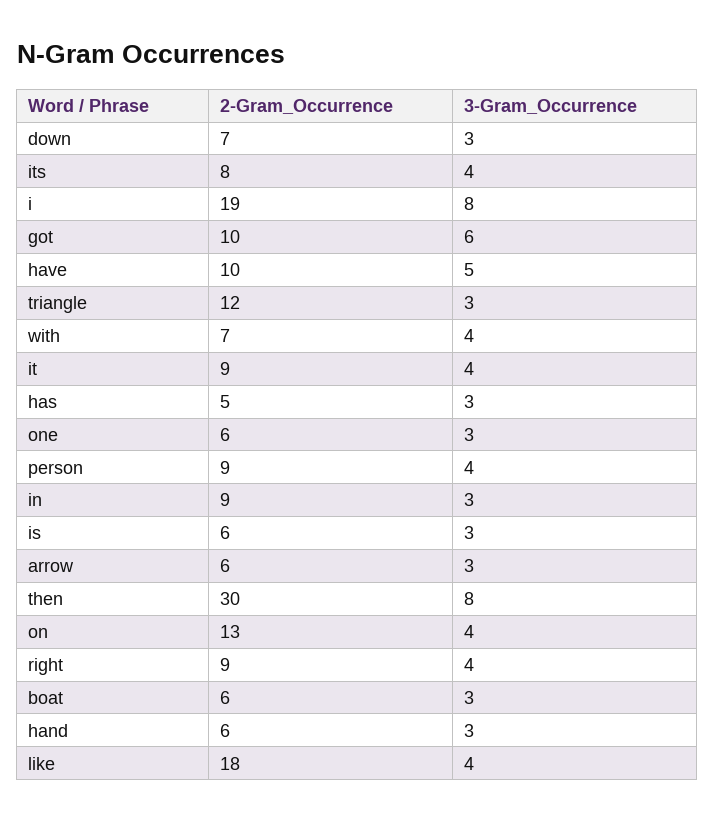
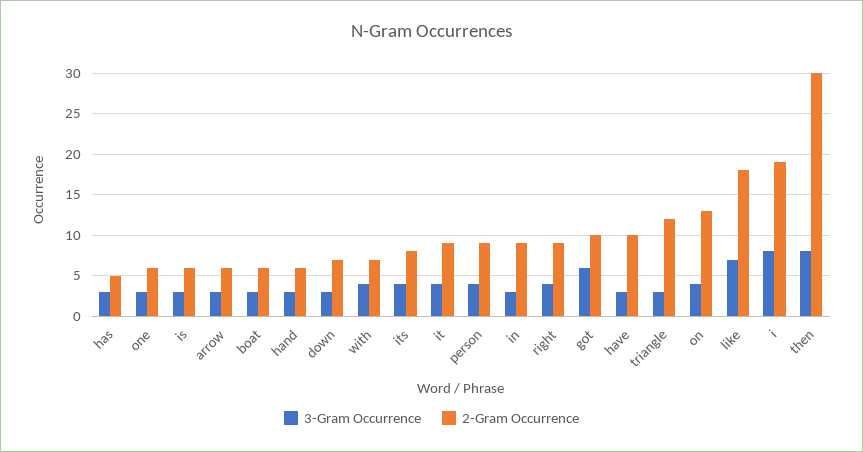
  {
    "2-Gram_Occurrence": {
      "down": 7,
      "its": 8,
      "i": 19,
      "got": 10,
      "have": 10,
      "triangle": 12,
      "with": 7,
      "it": 9,
      "has": 5,
      "one": 6,
      "person": 9,
      "in": 9,
      "is": 6,
      "arrow": 6,
      "then": 30,
      "on": 13,
      "right": 9,
      "boat": 6,
      "hand": 6,
      "like": 18
    },
    "3-Gram_Occurrence": {
      "down": 3,
      "its": 4,
      "i": 8,
      "got": 6,
-     "have": 5,
+     "have": 3,
      "triangle": 3,
      "with": 4,
      "it": 4,
      "has": 3,
      "one": 3,
      "person": 4,
      "in": 3,
      "is": 3,
      "arrow": 3,
      "then": 8,
      "on": 4,
      "right": 4,
      "boat": 3,
      "hand": 3,
-     "like": 4
+     "like": 7
    }
  }

